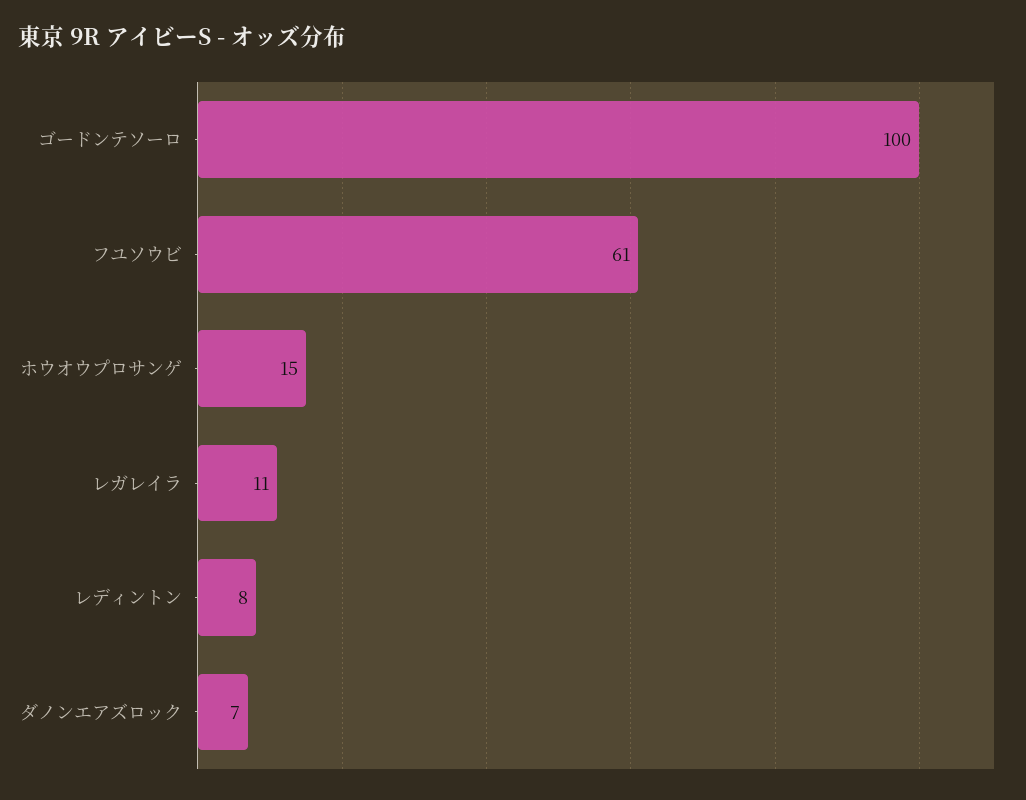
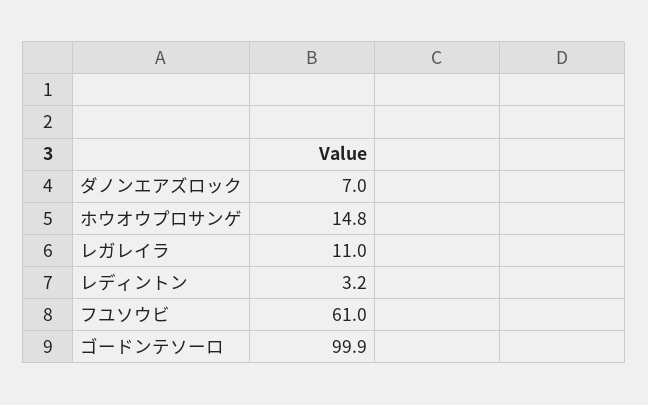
  {
    "ゴードンテソーロ": 99.9,
    "フユソウビ": 61,
    "ホウオウプロサンゲ": 14.8,
    "レガレイラ": 11,
-   "レディントン": 8,
+   "レディントン": 3.2,
    "ダノンエアズロック": 7
  }

